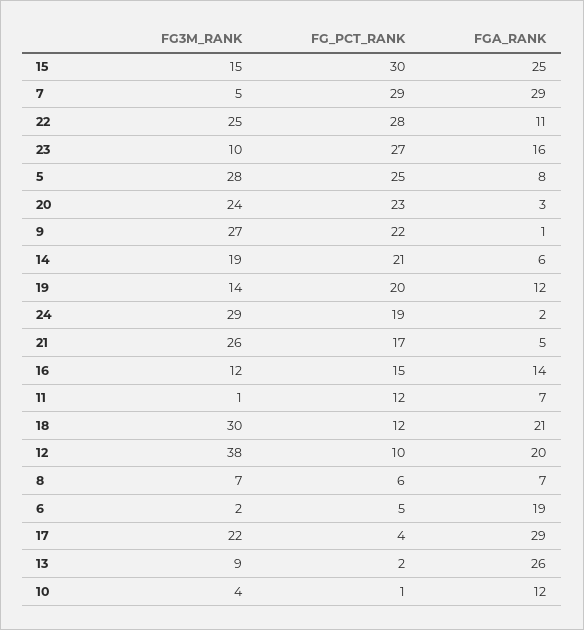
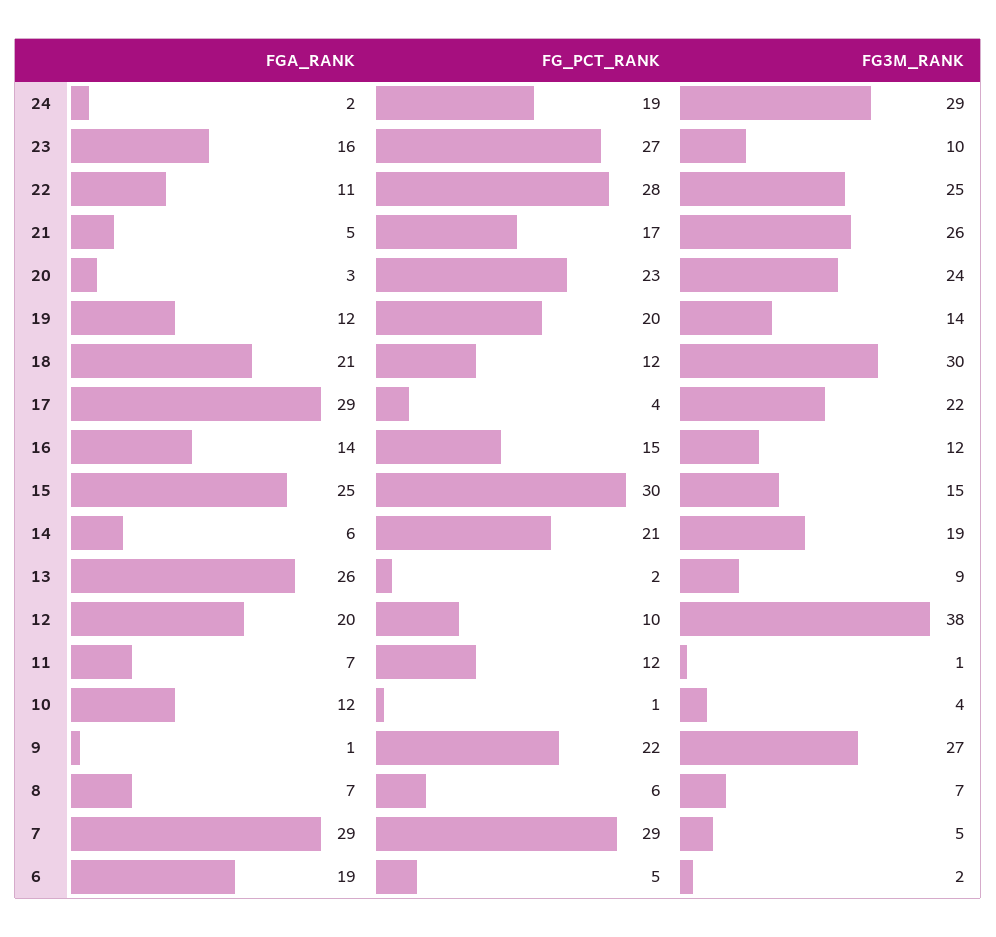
  {
    "FG3M_RANK": {
      "15": 15,
      "7": 5,
      "22": 25,
      "23": 10,
-     "5": 28,
      "20": 24,
      "9": 27,
      "14": 19,
      "19": 14,
      "24": 29,
      "21": 26,
      "16": 12,
      "11": 1,
      "18": 30,
      "12": 38,
      "8": 7,
      "6": 2,
      "17": 22,
      "13": 9,
      "10": 4
    },
    "FG_PCT_RANK": {
      "15": 30,
      "7": 29,
      "22": 28,
      "23": 27,
-     "5": 25,
      "20": 23,
      "9": 22,
      "14": 21,
      "19": 20,
      "24": 19,
      "21": 17,
      "16": 15,
      "11": 12,
      "18": 12,
      "12": 10,
      "8": 6,
      "6": 5,
      "17": 4,
      "13": 2,
      "10": 1
    },
    "FGA_RANK": {
      "15": 25,
      "7": 29,
      "22": 11,
      "23": 16,
-     "5": 8,
      "20": 3,
      "9": 1,
      "14": 6,
      "19": 12,
      "24": 2,
      "21": 5,
      "16": 14,
      "11": 7,
      "18": 21,
      "12": 20,
      "8": 7,
      "6": 19,
      "17": 29,
      "13": 26,
      "10": 12
    }
  }

